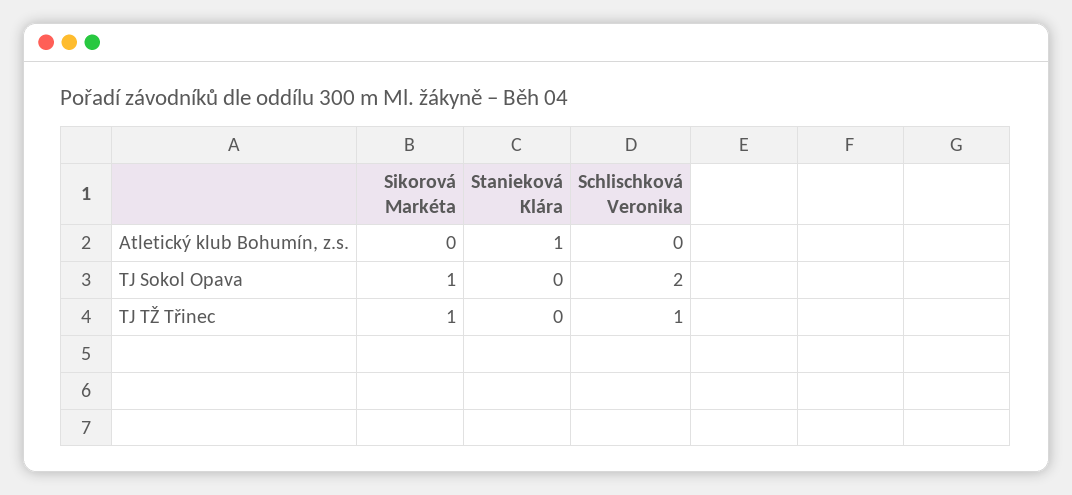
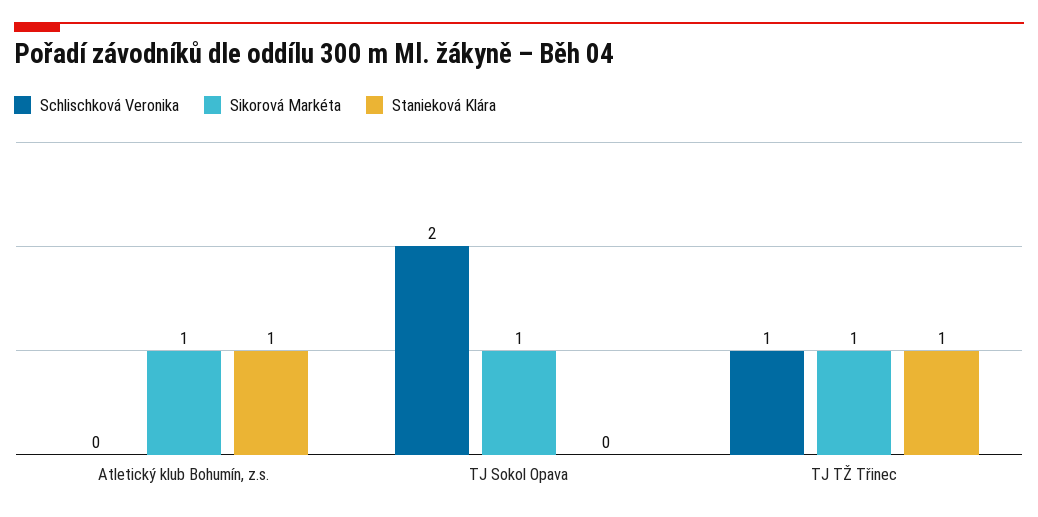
  {
    "Sikorová Markéta": {
-     "Atletický klub Bohumín, z.s.": 0,
+     "Atletický klub Bohumín, z.s.": 1,
      "TJ Sokol Opava": 1,
      "TJ TŽ Třinec": 1
    },
    "Stanieková Klára": {
      "Atletický klub Bohumín, z.s.": 1,
      "TJ Sokol Opava": 0,
-     "TJ TŽ Třinec": 0
+     "TJ TŽ Třinec": 1
    },
    "Schlischková Veronika": {
      "Atletický klub Bohumín, z.s.": 0,
      "TJ Sokol Opava": 2,
      "TJ TŽ Třinec": 1
    }
  }

